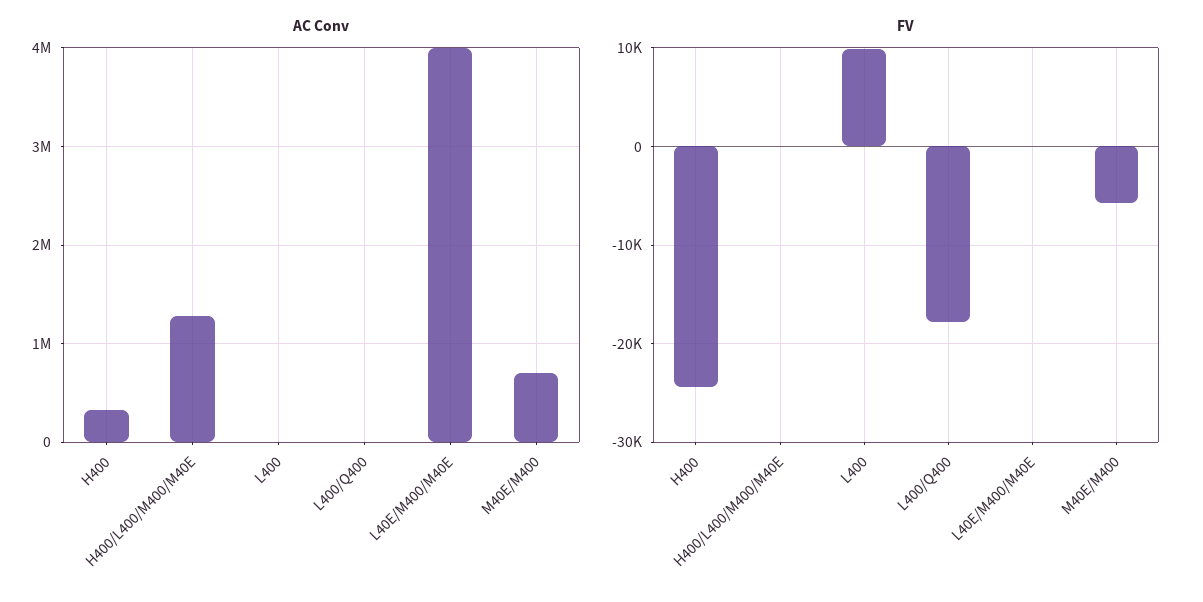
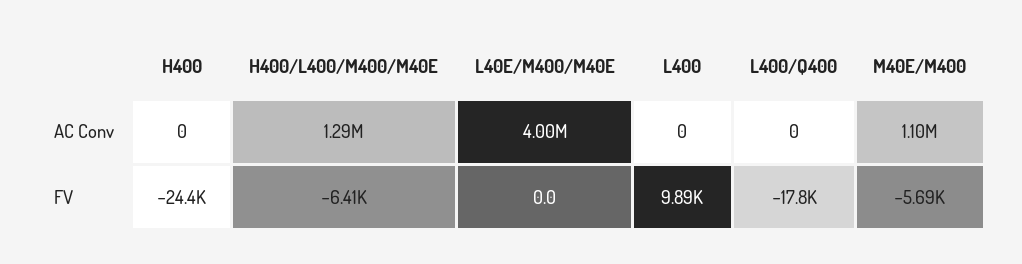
  {
    "AC Conv": {
-     "H400": 300000,
+     "H400": 0,
      "H400/L400/M400/M40E": 1290000,
      "L400": 0,
      "L400/Q400": 0,
      "L40E/M400/M40E": 4000000,
-     "M40E/M400": 700000
+     "M40E/M400": 1100000
    },
    "FV": {
      "H400": -24400,
-     "H400/L400/M400/M40E": 0,
+     "H400/L400/M400/M40E": -6410,
      "L400": 9890,
      "L400/Q400": -17800,
      "L40E/M400/M40E": 0,
      "M40E/M400": -5690
    }
  }

